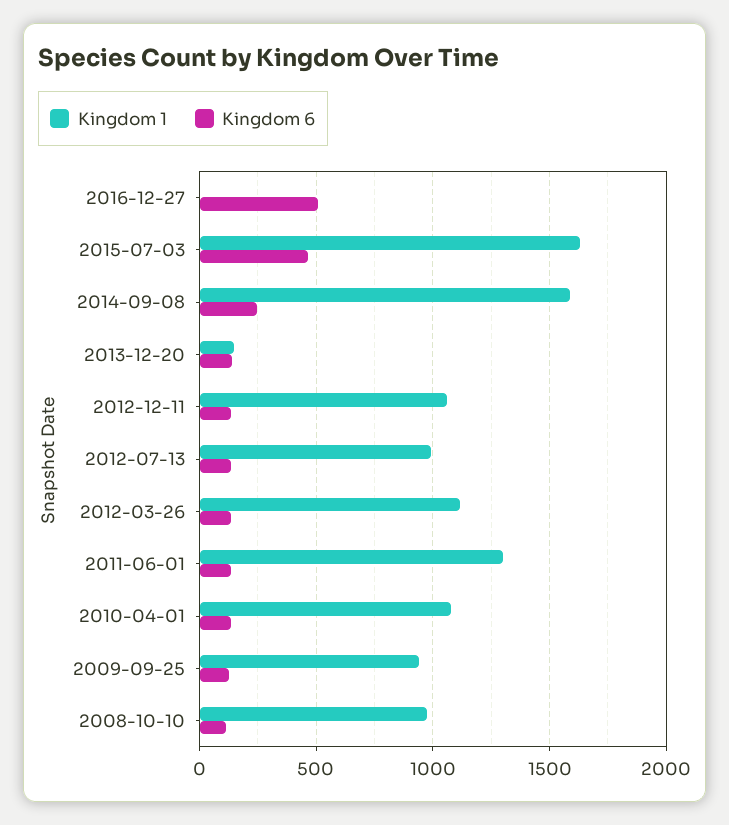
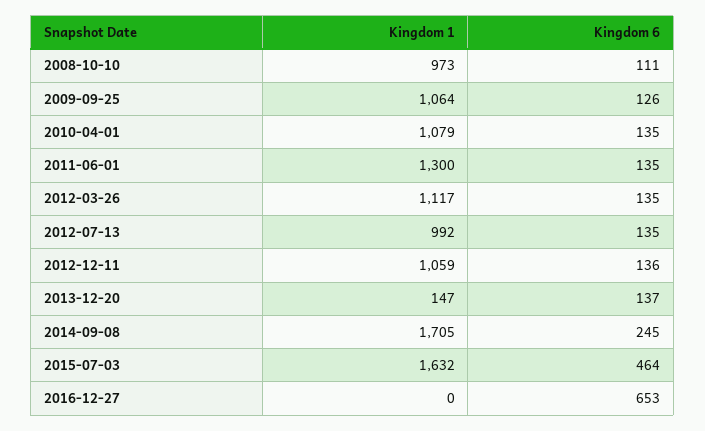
  {
    "Kingdom 1": {
      "2016-12-27": 0,
      "2015-07-03": 1632,
-     "2014-09-08": 1600,
+     "2014-09-08": 1705,
      "2013-12-20": 147,
      "2012-12-11": 1059,
      "2012-07-13": 992,
      "2012-03-26": 1117,
      "2011-06-01": 1300,
      "2010-04-01": 1079,
-     "2009-09-25": 950,
+     "2009-09-25": 1064,
      "2008-10-10": 973
    },
    "Kingdom 6": {
-     "2016-12-27": 500,
+     "2016-12-27": 653,
      "2015-07-03": 464,
      "2014-09-08": 245,
      "2013-12-20": 137,
      "2012-12-11": 136,
      "2012-07-13": 135,
      "2012-03-26": 135,
      "2011-06-01": 135,
      "2010-04-01": 135,
      "2009-09-25": 126,
      "2008-10-10": 111
    }
  }

